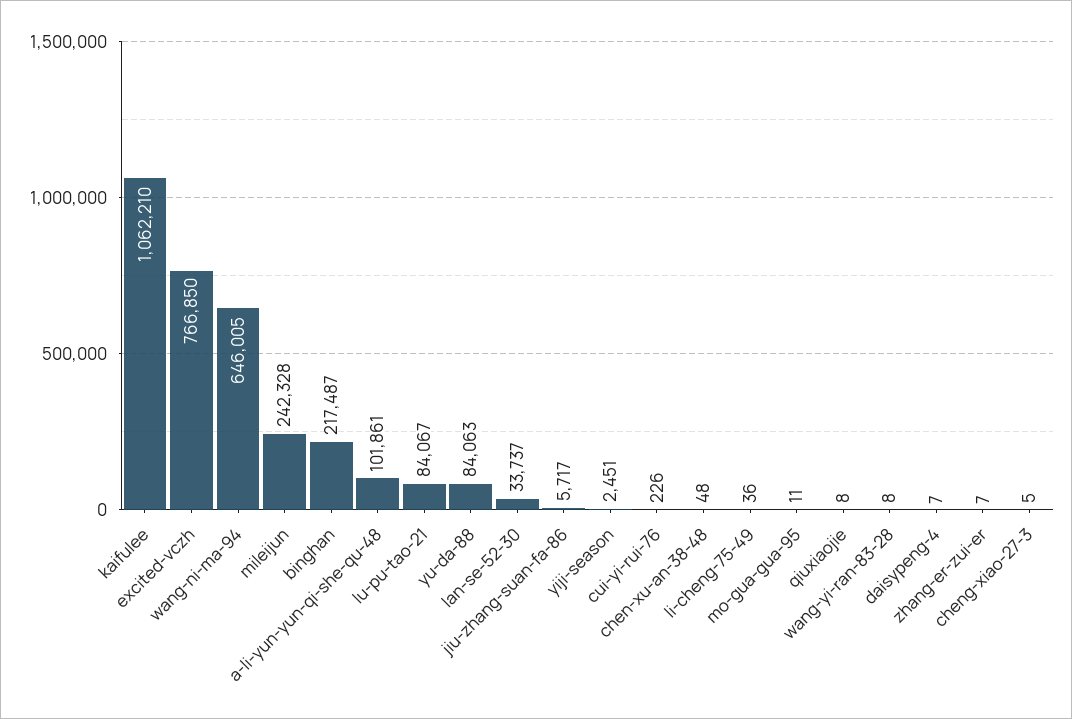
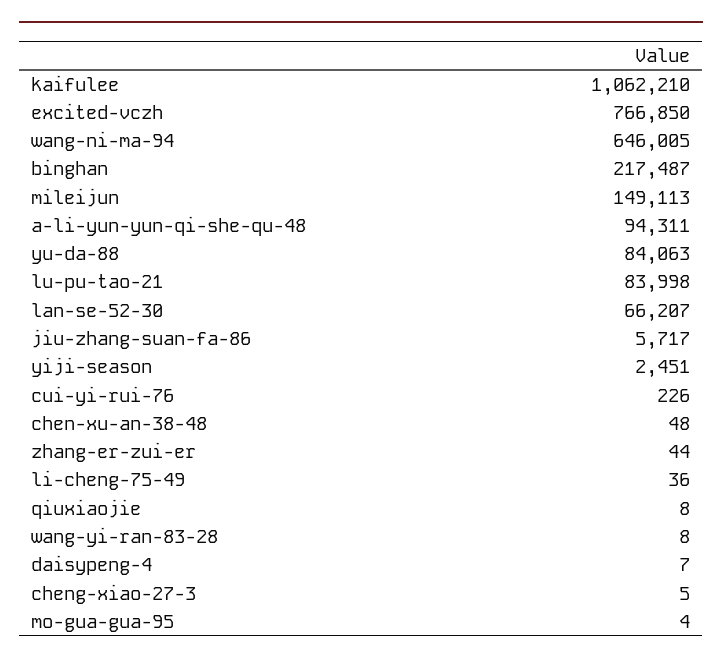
  {
    "kaifulee": 1062210,
    "excited-vczh": 766850,
    "wang-ni-ma-94": 646005,
-   "mileijun": 242328,
+   "mileijun": 149113,
    "binghan": 217487,
-   "a-li-yun-yun-qi-she-qu-48": 101861,
+   "a-li-yun-yun-qi-she-qu-48": 94311,
-   "lu-pu-tao-21": 84067,
+   "lu-pu-tao-21": 83998,
    "yu-da-88": 84063,
-   "lan-se-52-30": 33737,
+   "lan-se-52-30": 66207,
    "jiu-zhang-suan-fa-86": 5717,
    "yiji-season": 2451,
    "cui-yi-rui-76": 226,
    "chen-xu-an-38-48": 48,
    "li-cheng-75-49": 36,
-   "mo-gua-gua-95": 11,
+   "mo-gua-gua-95": 4,
    "qiuxiaojie": 8,
    "wang-yi-ran-83-28": 8,
    "daisypeng-4": 7,
-   "zhang-er-zui-er": 7,
+   "zhang-er-zui-er": 44,
    "cheng-xiao-27-3": 5
  }

